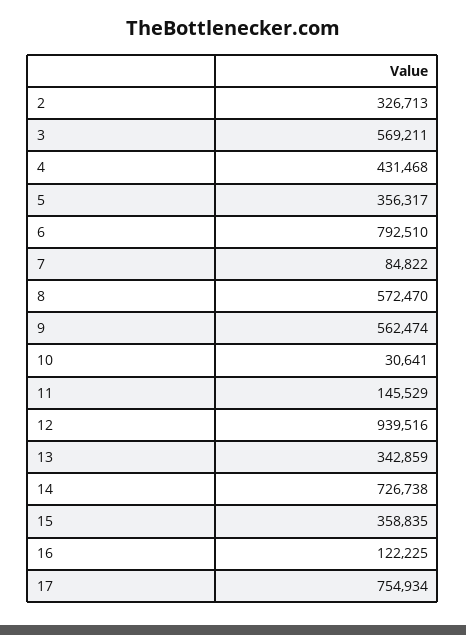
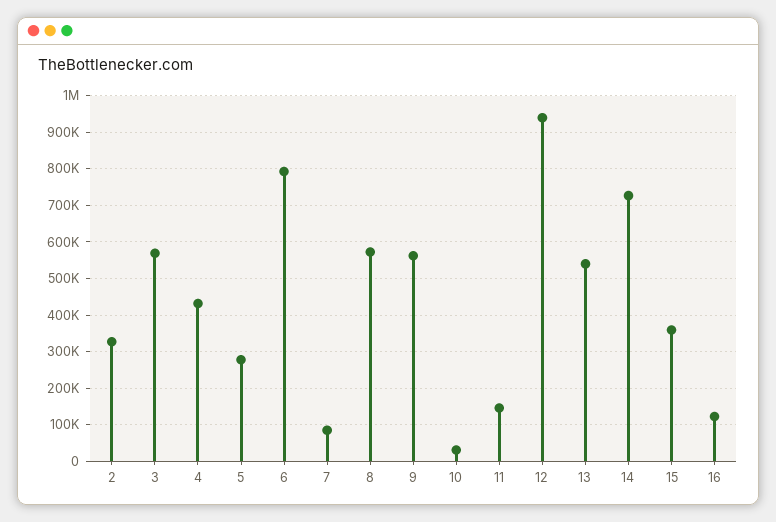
  {
    "2": 326713,
    "3": 569211,
    "4": 431468,
-   "5": 356317,
+   "5": 280000,
    "6": 792510,
    "7": 84822,
    "8": 572470,
    "9": 562474,
    "10": 30641,
    "11": 145529,
    "12": 939516,
-   "13": 342859,
+   "13": 540000,
    "14": 726738,
    "15": 358835,
-   "16": 122225,
+   "16": 122225
-   "17": 754934
  }

